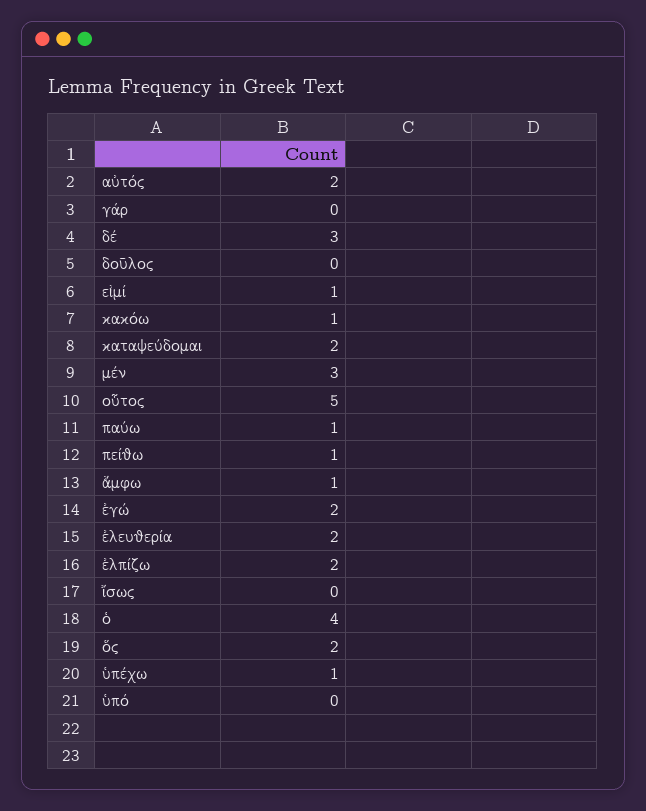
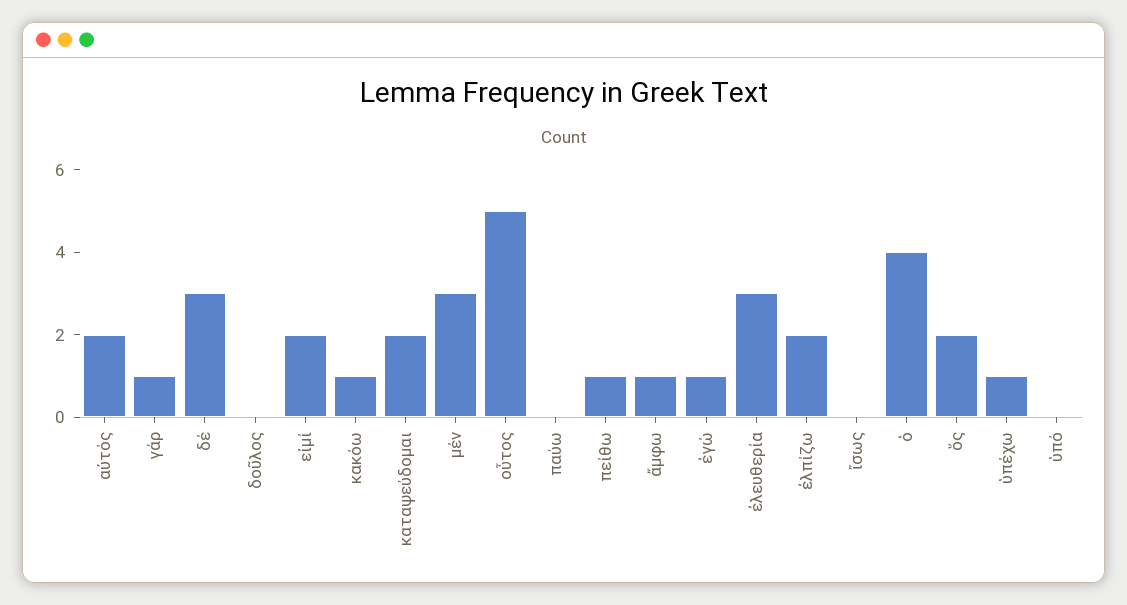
  {
    "αὐτός": 2,
-   "γάρ": 0,
+   "γάρ": 1,
    "δέ": 3,
    "δοῦλος": 0,
-   "εἰμί": 1,
+   "εἰμί": 2,
    "κακόω": 1,
    "καταψεύδομαι": 2,
    "μέν": 3,
    "οὗτος": 5,
-   "παύω": 1,
+   "παύω": 0,
    "πείθω": 1,
    "ἄμφω": 1,
-   "ἐγώ": 2,
+   "ἐγώ": 1,
-   "ἐλευθερία": 2,
+   "ἐλευθερία": 3,
    "ἐλπίζω": 2,
    "ἴσως": 0,
    "ὁ": 4,
    "ὅς": 2,
    "ὑπέχω": 1,
    "ὑπό": 0
  }

